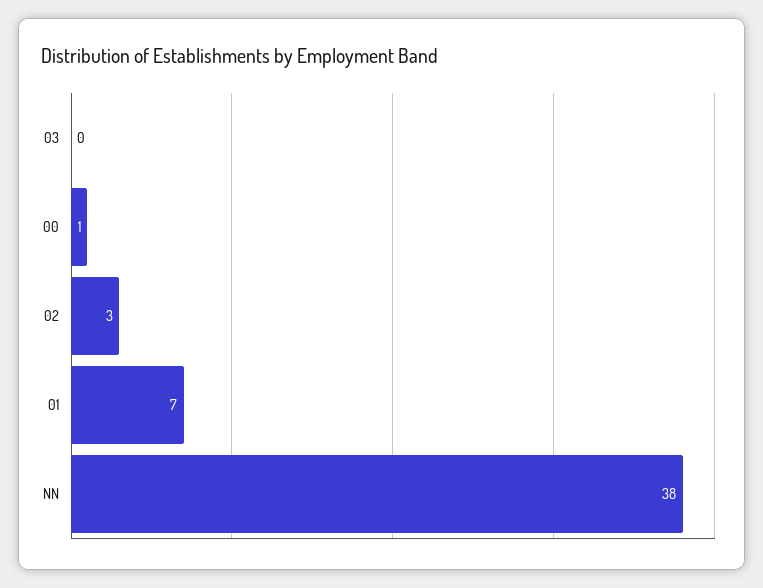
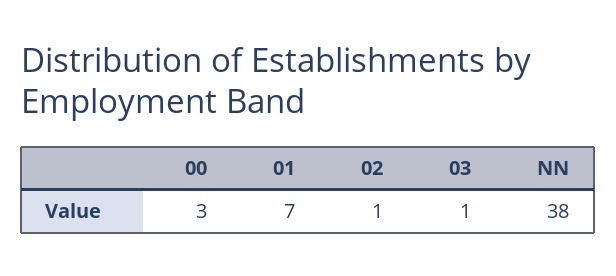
  {
-   "03": 0,
+   "03": 1,
-   "00": 1,
+   "00": 3,
-   "02": 3,
+   "02": 1,
    "01": 7,
    "NN": 38
  }

